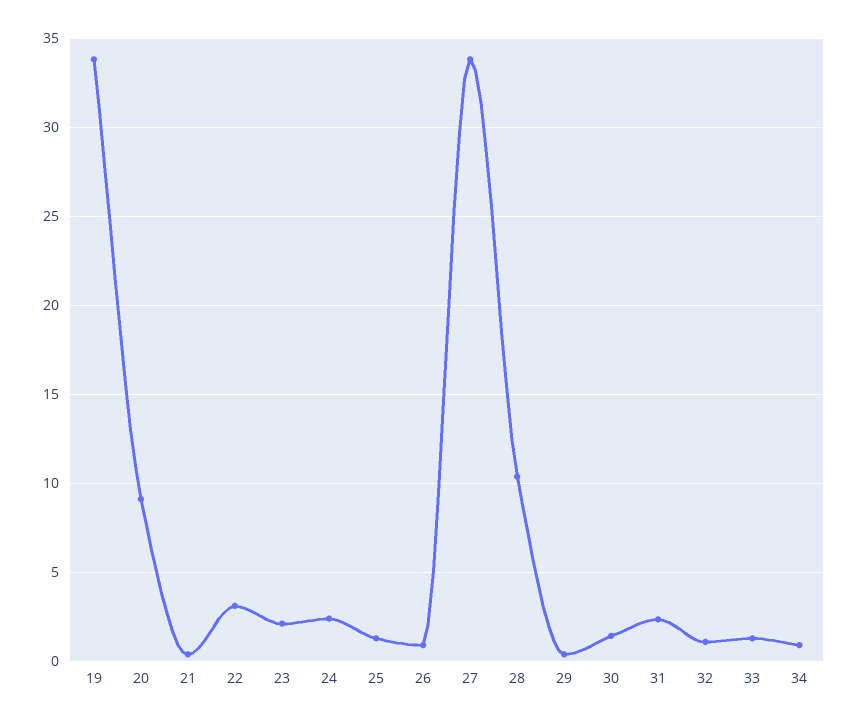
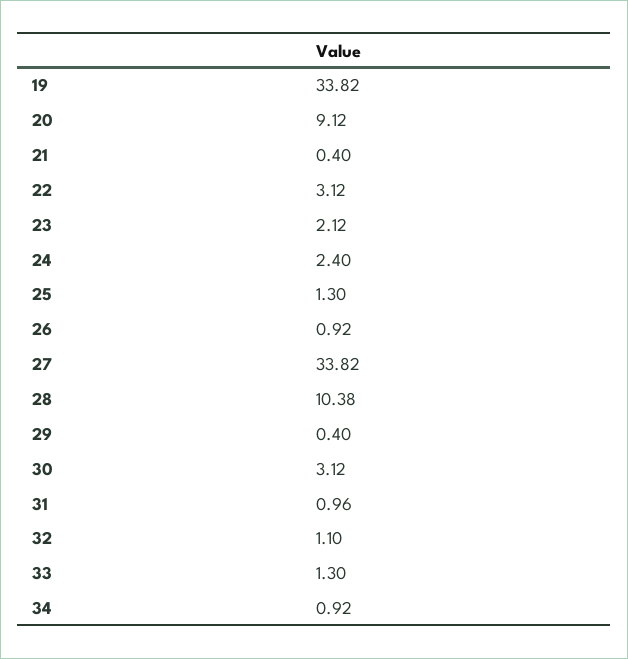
  {
    "19": 33.82,
    "20": 9.12,
    "21": 0.4,
    "22": 3.12,
    "23": 2.12,
    "24": 2.4,
    "25": 1.3,
    "26": 0.92,
    "27": 33.82,
    "28": 10.38,
    "29": 0.4,
-   "30": 1.5,
+   "30": 3.12,
-   "31": 2.5,
+   "31": 0.96,
    "32": 1.1,
    "33": 1.3,
    "34": 0.92
  }

